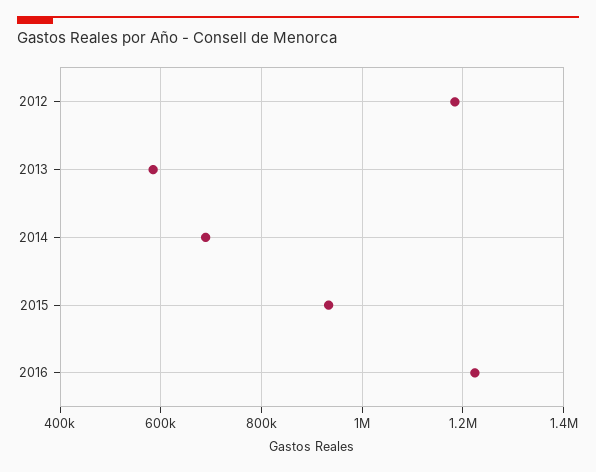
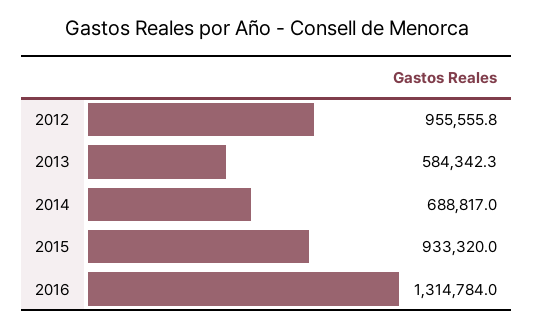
  {
-   "2012": 1180000,
+   "2012": 955555.8,
    "2013": 584342.3,
    "2014": 688817,
    "2015": 933320,
-   "2016": 1220000
+   "2016": 1314784
  }

